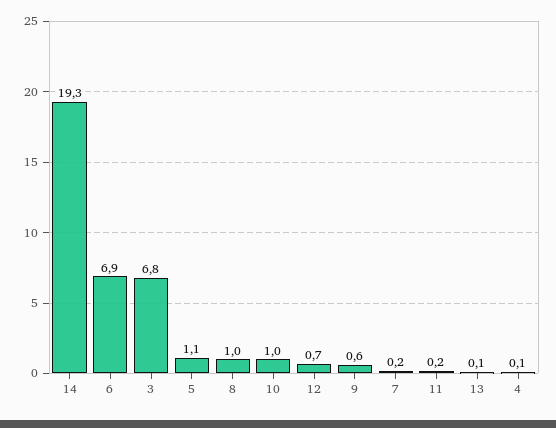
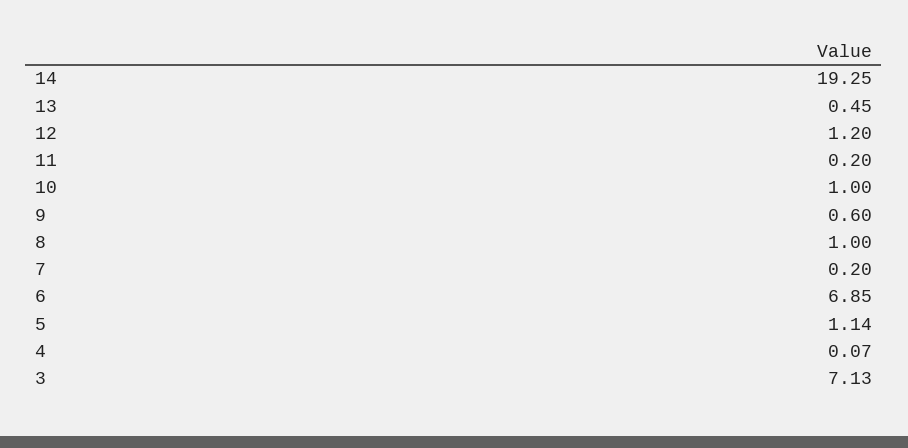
  {
    "14": 19.25,
    "6": 6.85,
-   "3": 6.8,
+   "3": 7.13,
    "5": 1.14,
    "8": 1,
    "10": 1,
-   "12": 0.7,
+   "12": 1.2,
    "9": 0.6,
    "7": 0.2,
    "11": 0.2,
-   "13": 0.1,
+   "13": 0.45,
    "4": 0.07
  }

